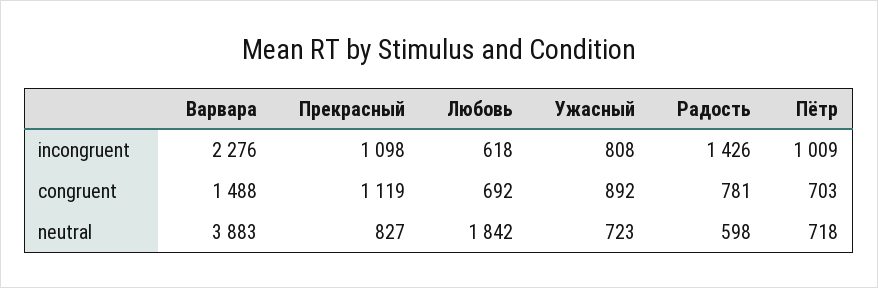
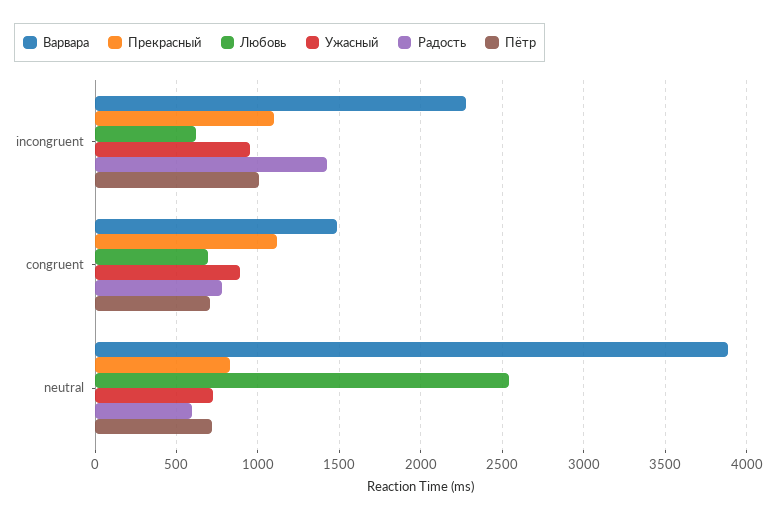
  {
    "Варвара": {
      "incongruent": 2276,
      "congruent": 1488,
      "neutral": 3883
    },
    "Прекрасный": {
      "incongruent": 1098,
      "congruent": 1119,
      "neutral": 827
    },
    "Любовь": {
      "incongruent": 618,
      "congruent": 692,
-     "neutral": 1842
+     "neutral": 2550
    },
    "Ужасный": {
-     "incongruent": 808,
+     "incongruent": 950,
      "congruent": 892,
      "neutral": 723
    },
    "Радость": {
      "incongruent": 1426,
      "congruent": 781,
      "neutral": 598
    },
    "Пётр": {
      "incongruent": 1009,
      "congruent": 703,
      "neutral": 718
    }
  }

